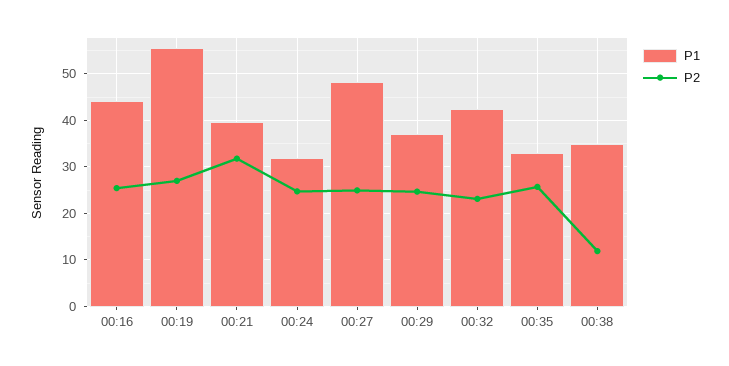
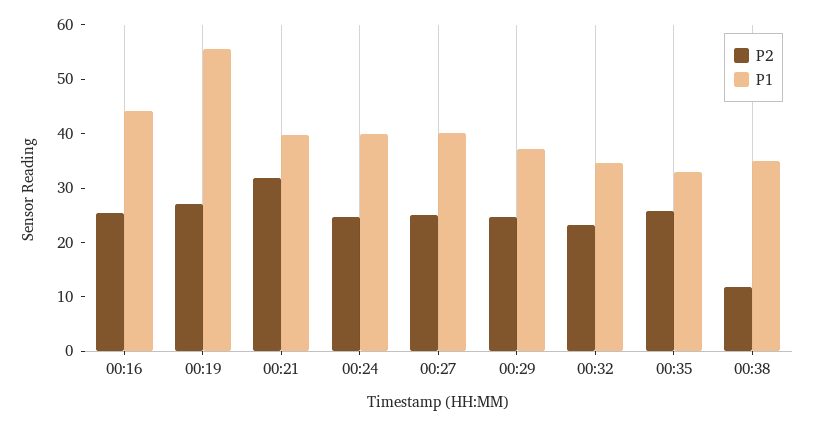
  {
    "P1": {
      "00:16": 44,
      "00:19": 56,
      "00:21": 40,
-     "00:24": 32,
+     "00:24": 40,
-     "00:27": 48,
+     "00:27": 40,
      "00:29": 38,
-     "00:32": 42,
+     "00:32": 34,
      "00:35": 32,
      "00:38": 34
    },
    "P2": {
      "00:16": 26,
      "00:19": 28,
      "00:21": 32,
      "00:24": 24,
      "00:27": 24,
      "00:29": 24,
      "00:32": 24,
      "00:35": 26,
      "00:38": 12
    }
  }

